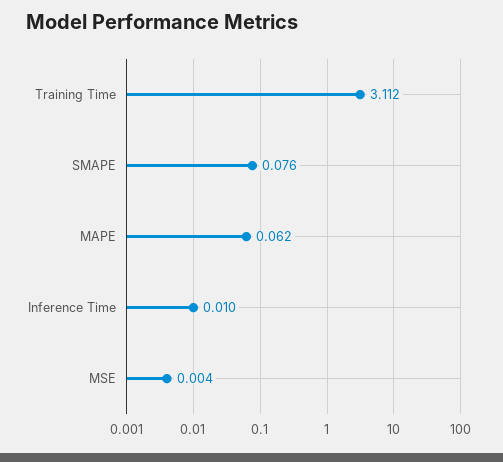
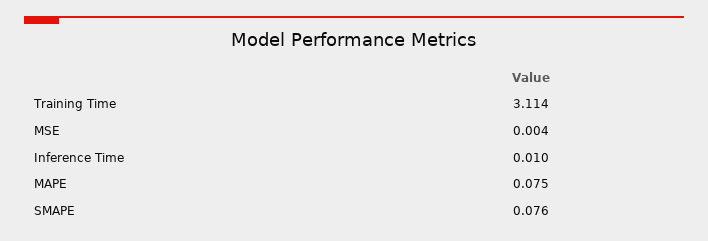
  {
-   "Training Time": 3.112,
+   "Training Time": 3.114,
    "SMAPE": 0.076,
-   "MAPE": 0.062,
+   "MAPE": 0.075,
    "Inference Time": 0.01,
    "MSE": 0.004
  }

